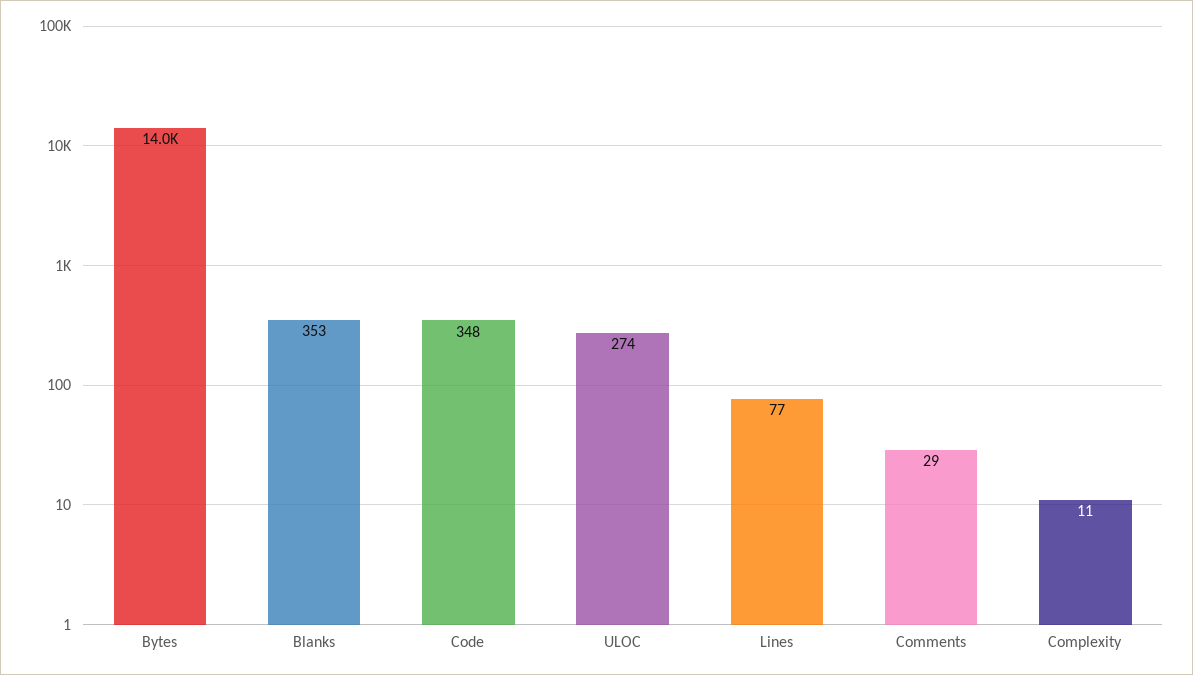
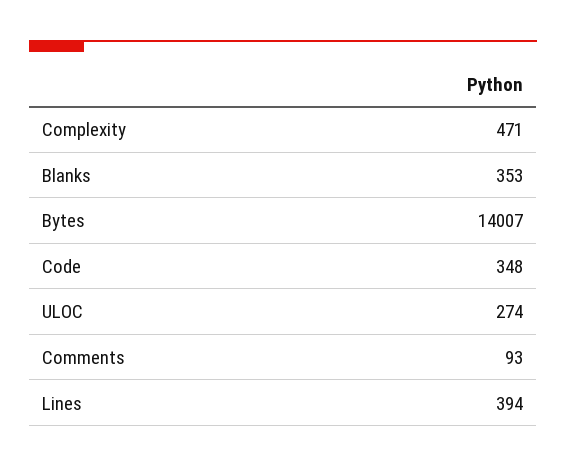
  {
    "Bytes": 14007,
    "Blanks": 353,
    "Code": 348,
    "ULOC": 274,
-   "Lines": 77,
+   "Lines": 394,
-   "Comments": 29,
+   "Comments": 93,
-   "Complexity": 11
+   "Complexity": 471
  }

